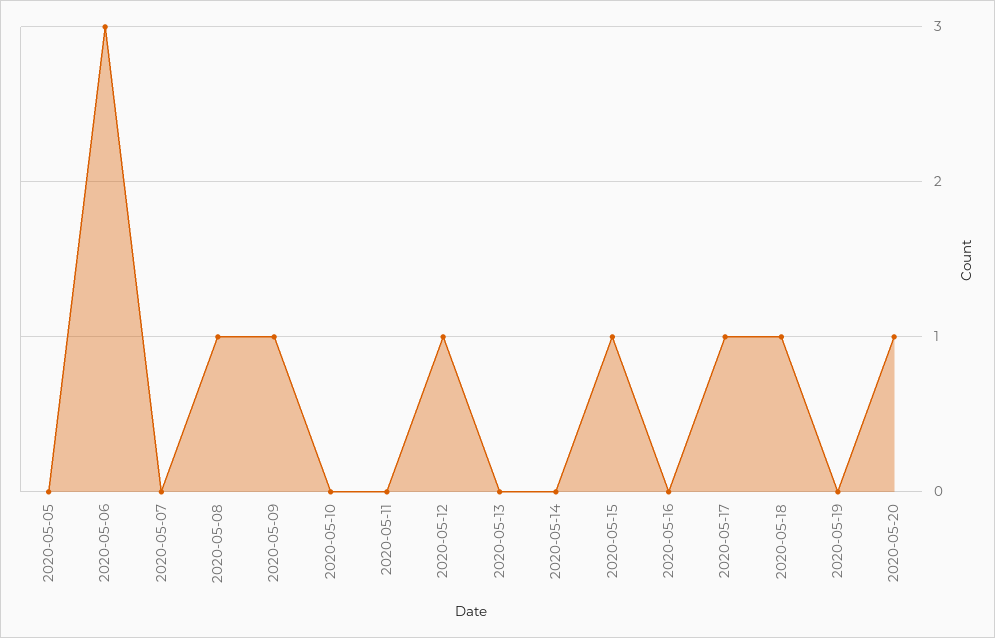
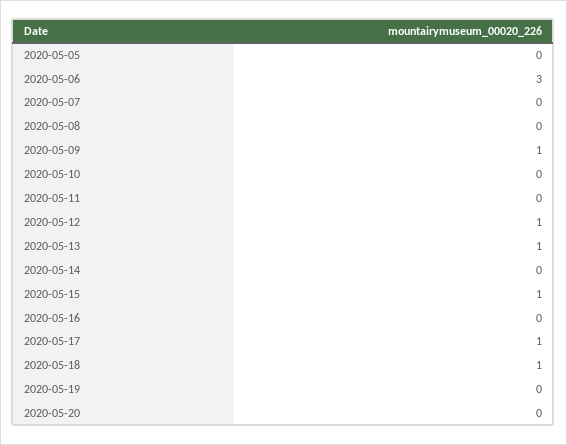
  {
    "2020-05-05": 0,
    "2020-05-06": 3,
    "2020-05-07": 0,
-   "2020-05-08": 1,
+   "2020-05-08": 0,
    "2020-05-09": 1,
    "2020-05-10": 0,
    "2020-05-11": 0,
    "2020-05-12": 1,
-   "2020-05-13": 0,
+   "2020-05-13": 1,
    "2020-05-14": 0,
    "2020-05-15": 1,
    "2020-05-16": 0,
    "2020-05-17": 1,
    "2020-05-18": 1,
    "2020-05-19": 0,
-   "2020-05-20": 1
+   "2020-05-20": 0
  }

